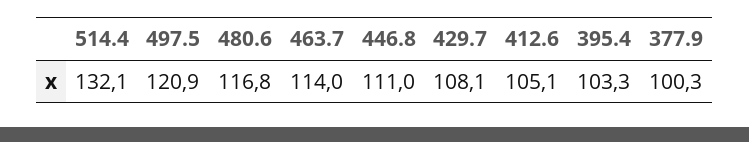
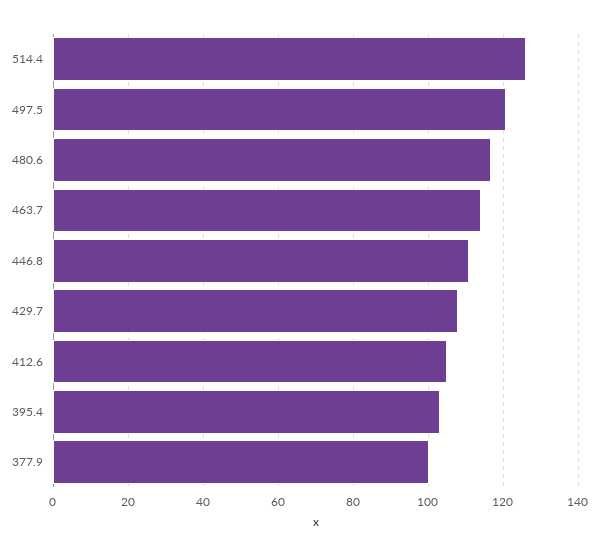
  {
-   "514.4": 132.1,
+   "514.4": 126,
    "497.5": 120.9,
    "480.6": 116.8,
    "463.7": 114,
    "446.8": 111,
    "429.7": 108.1,
    "412.6": 105.1,
    "395.4": 103.3,
    "377.9": 100.3
  }

